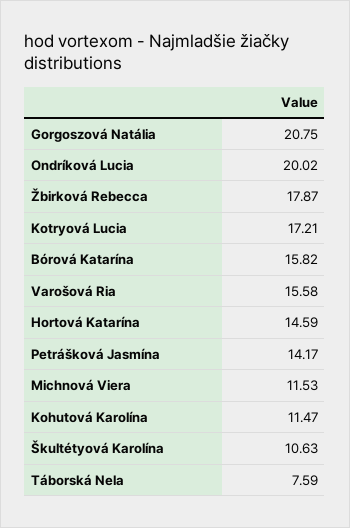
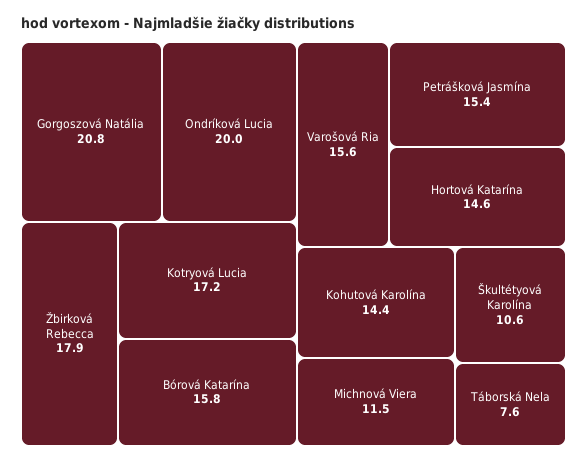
  {
    "Gorgoszová Natália": 20.75,
    "Ondríková Lucia": 20.02,
    "Žbirková Rebecca": 17.87,
    "Kotryová Lucia": 17.21,
    "Bórová Katarína": 15.82,
    "Varošová Ria": 15.58,
    "Hortová Katarína": 14.59,
-   "Petrášková Jasmína": 14.17,
+   "Petrášková Jasmína": 15.4,
    "Michnová Viera": 11.53,
-   "Kohutová Karolína": 11.47,
+   "Kohutová Karolína": 14.4,
    "Škultétyová Karolína": 10.63,
    "Táborská Nela": 7.59
  }

